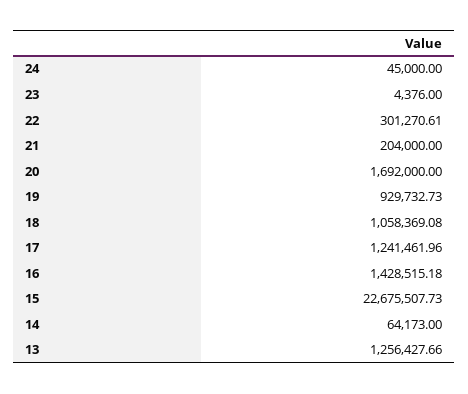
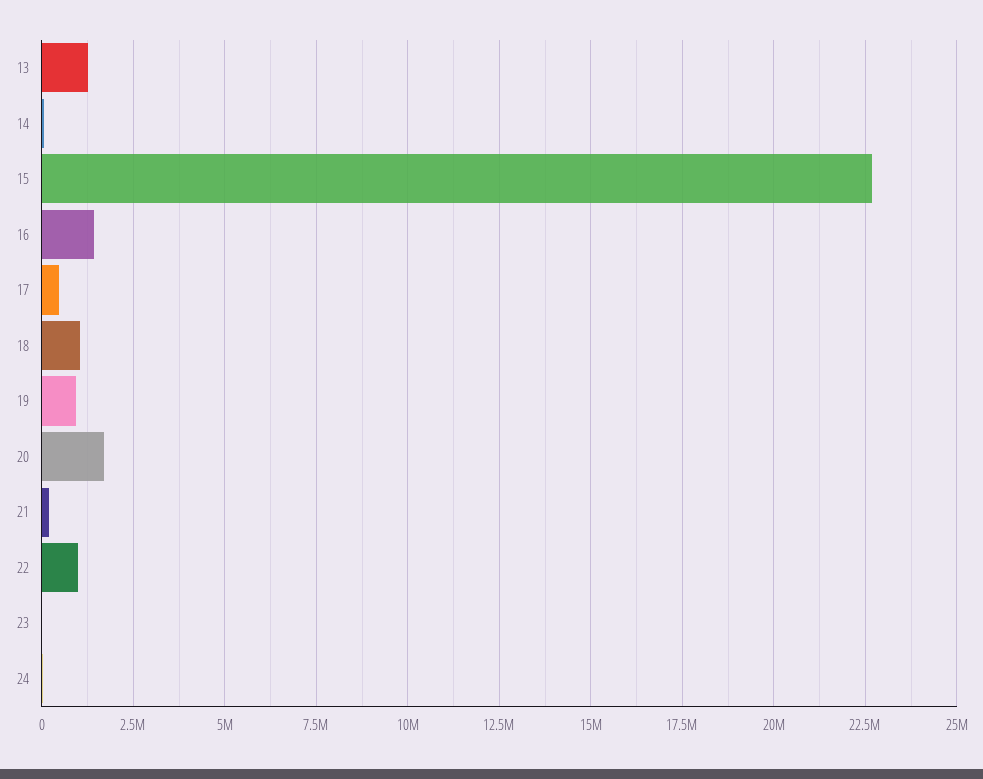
  {
    "24": 45000,
    "23": 4376,
-   "22": 301270.61,
+   "22": 1000000,
    "21": 204000,
    "20": 1692000,
    "19": 929732.73,
    "18": 1058369.08,
-   "17": 1241461.96,
+   "17": 500000,
    "16": 1428515.18,
    "15": 22675507.73,
    "14": 64173,
    "13": 1256427.66
  }

